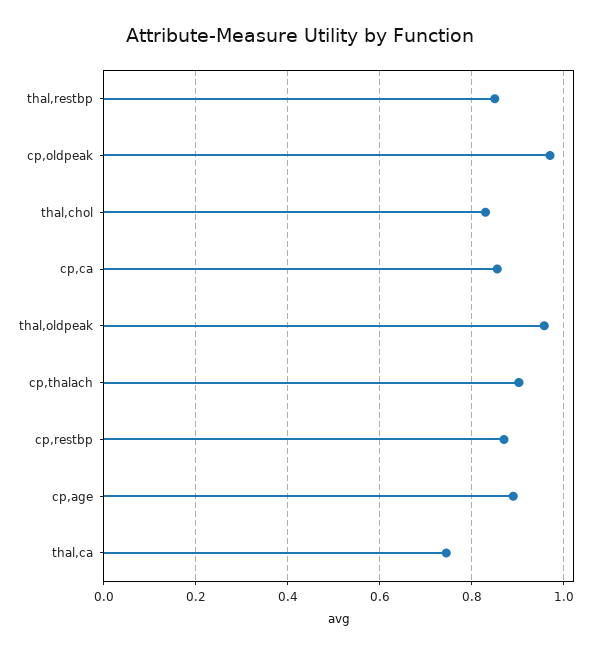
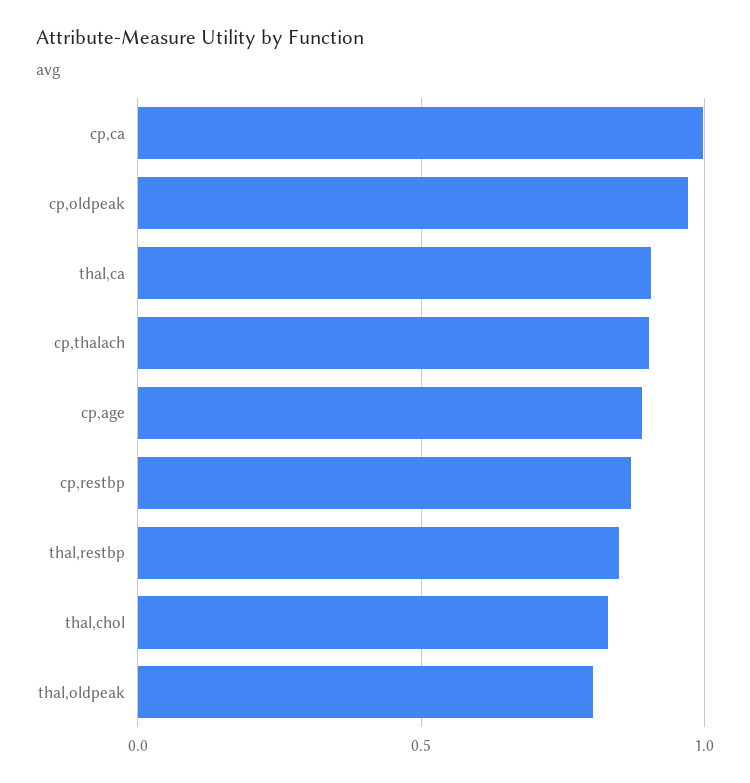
  {
    "thal,restbp": 0.86,
    "cp,oldpeak": 0.98,
    "thal,chol": 0.84,
-   "cp,ca": 0.86,
+   "cp,ca": 1,
-   "thal,oldpeak": 0.96,
+   "thal,oldpeak": 0.8,
    "cp,thalach": 0.9,
    "cp,restbp": 0.88,
    "cp,age": 0.9,
-   "thal,ca": 0.74
+   "thal,ca": 0.9
  }

